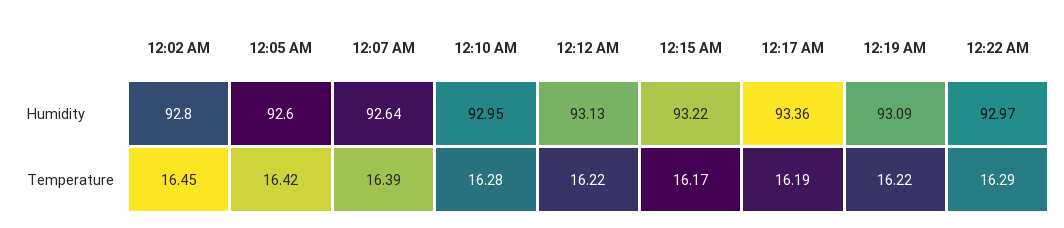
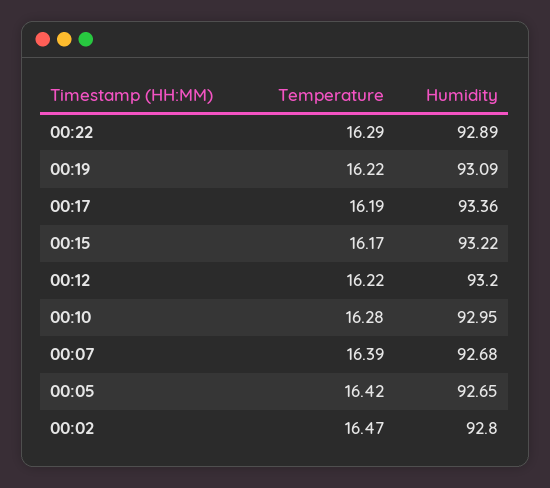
  {
    "12:02 AM": {
      "Humidity": 92.8,
-     "Temperature": 16.45
+     "Temperature": 16.47
    },
    "12:05 AM": {
-     "Humidity": 92.6,
+     "Humidity": 92.65,
      "Temperature": 16.42
    },
    "12:07 AM": {
-     "Humidity": 92.64,
+     "Humidity": 92.68,
      "Temperature": 16.39
    },
    "12:10 AM": {
      "Humidity": 92.95,
      "Temperature": 16.28
    },
    "12:12 AM": {
-     "Humidity": 93.13,
+     "Humidity": 93.2,
      "Temperature": 16.22
    },
    "12:15 AM": {
      "Humidity": 93.22,
      "Temperature": 16.17
    },
    "12:17 AM": {
      "Humidity": 93.36,
      "Temperature": 16.19
    },
    "12:19 AM": {
      "Humidity": 93.09,
      "Temperature": 16.22
    },
    "12:22 AM": {
-     "Humidity": 92.97,
+     "Humidity": 92.89,
      "Temperature": 16.29
    }
  }

